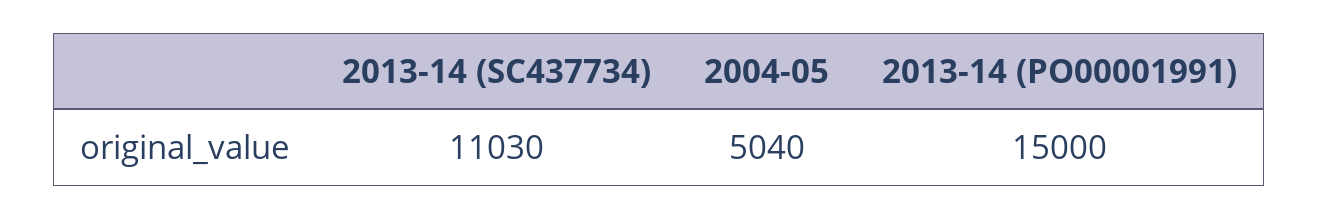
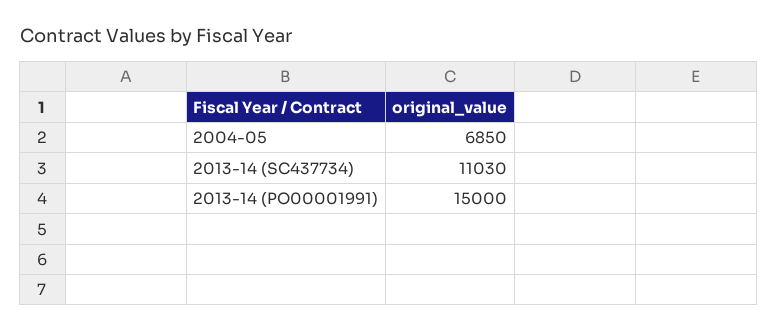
  {
    "2013-14 (SC437734)": 11030,
-   "2004-05": 5040,
+   "2004-05": 6850,
    "2013-14 (PO00001991)": 15000
  }

